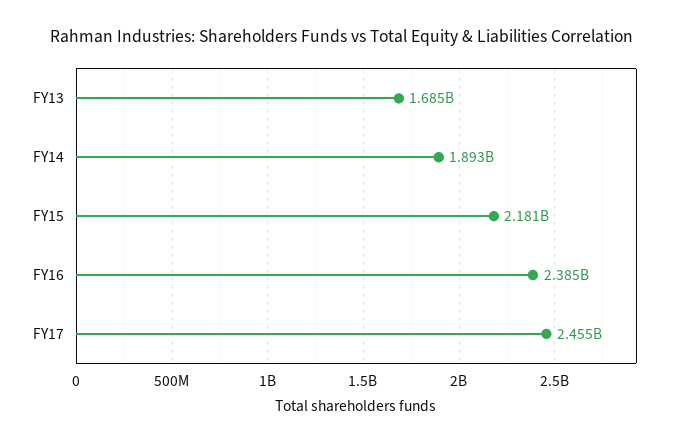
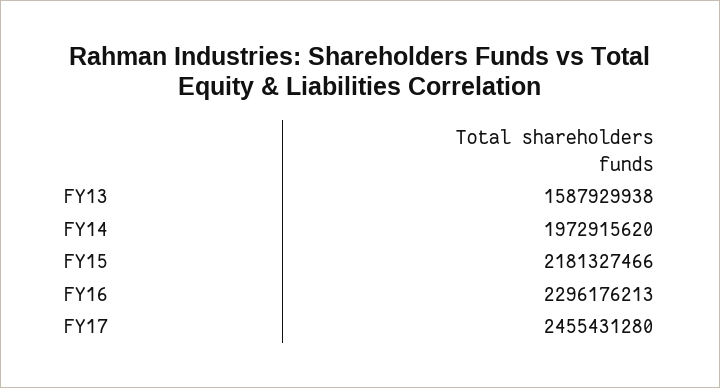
  {
-   "FY13": 1685000000,
+   "FY13": 1587929938,
-   "FY14": 1893000000,
+   "FY14": 1972915620,
    "FY15": 2181327466,
-   "FY16": 2385000000,
+   "FY16": 2296176213,
    "FY17": 2455431280
  }

